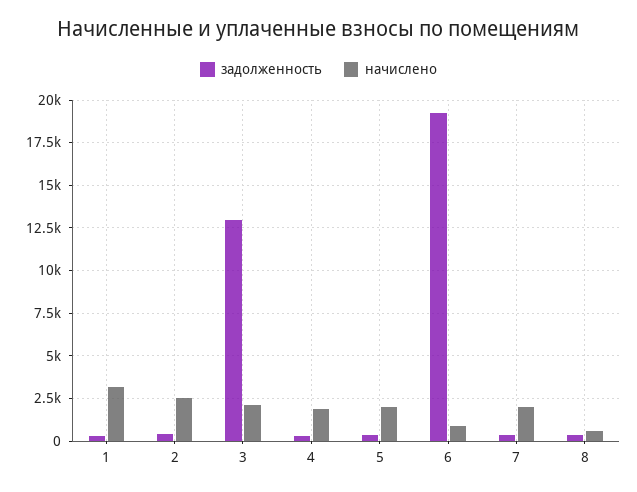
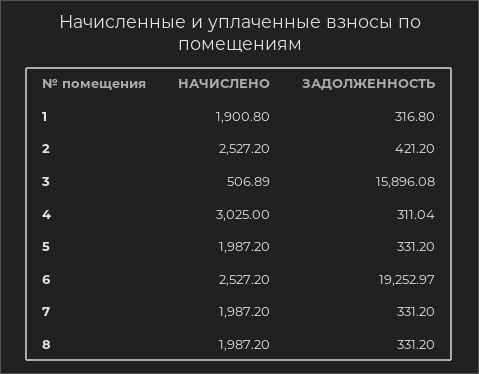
  {
    "задолженность": {
      "1": 316.8,
      "2": 421.2,
-     "3": 13000,
+     "3": 15896.08,
      "4": 311.04,
      "5": 331.2,
      "6": 19252.97,
      "7": 331.2,
      "8": 331.2
    },
    "начислено": {
-     "1": 3000,
+     "1": 1900.8,
      "2": 2527.2,
-     "3": 2000,
+     "3": 506.89,
-     "4": 2000,
+     "4": 3025,
      "5": 1987.2,
-     "6": 1000,
+     "6": 2527.2,
      "7": 1987.2,
-     "8": 500
+     "8": 1987.2
    }
  }

